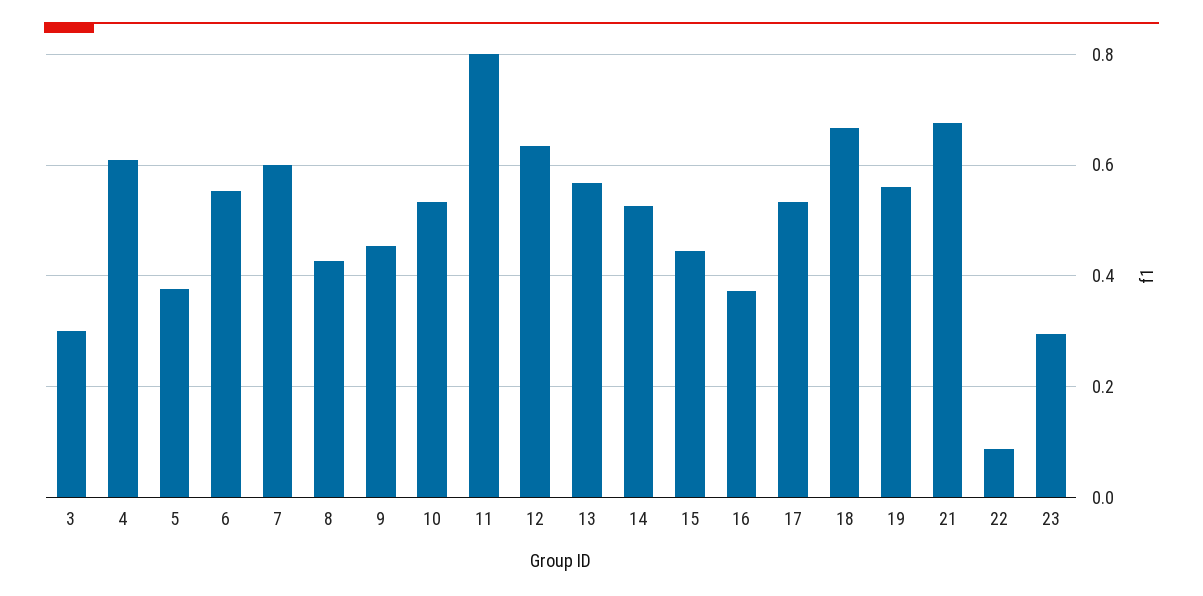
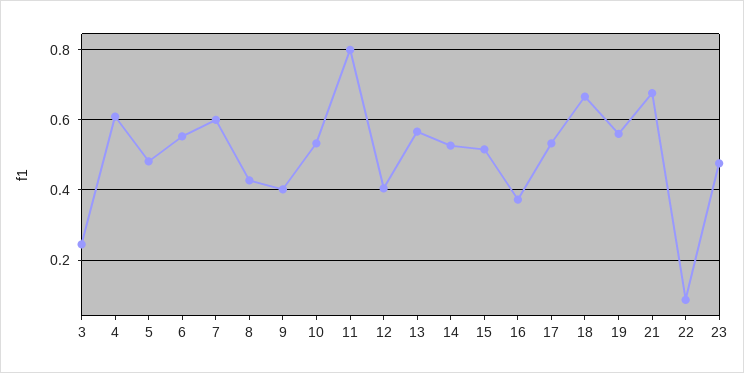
  {
-   "3": 0.3,
+   "3": 0.24,
    "4": 0.6,
-   "5": 0.38,
+   "5": 0.48,
    "6": 0.56,
    "7": 0.6,
    "8": 0.42,
-   "9": 0.46,
+   "9": 0.4,
    "10": 0.54,
    "11": 0.8,
-   "12": 0.64,
+   "12": 0.4,
    "13": 0.56,
    "14": 0.52,
-   "15": 0.44,
+   "15": 0.52,
    "16": 0.38,
    "17": 0.54,
    "18": 0.66,
    "19": 0.56,
    "21": 0.68,
    "22": 0.08,
-   "23": 0.3
+   "23": 0.48
  }

